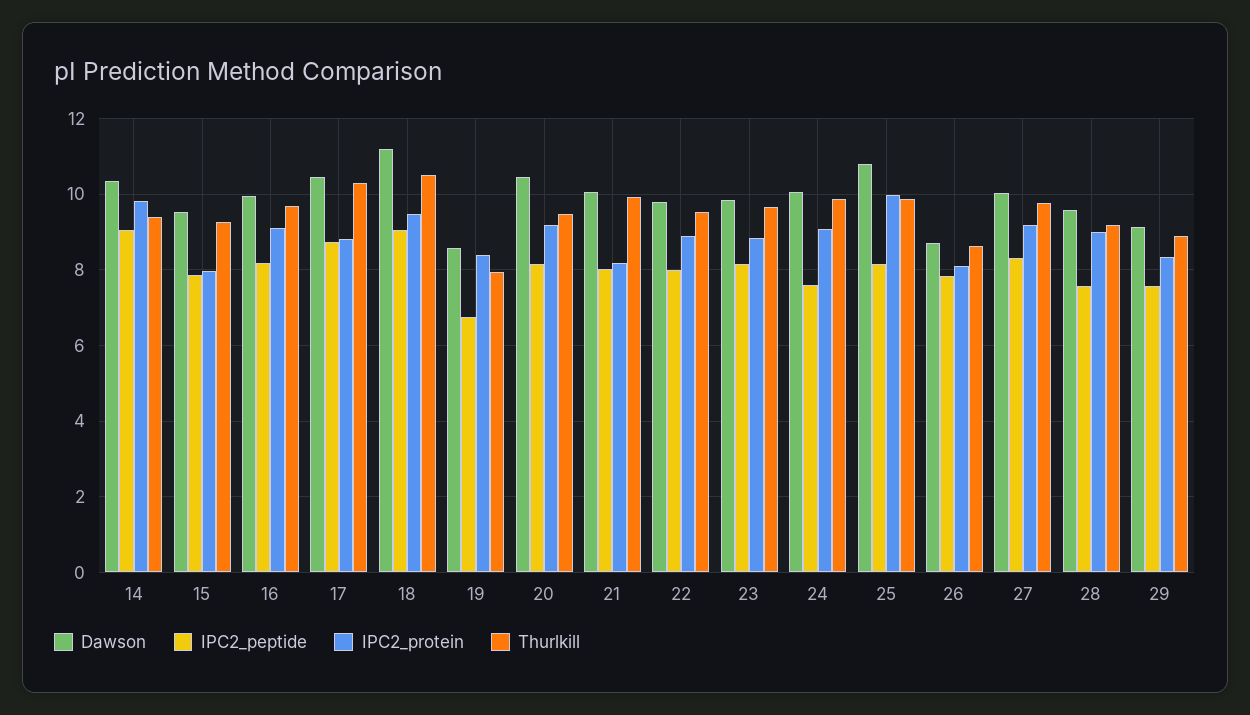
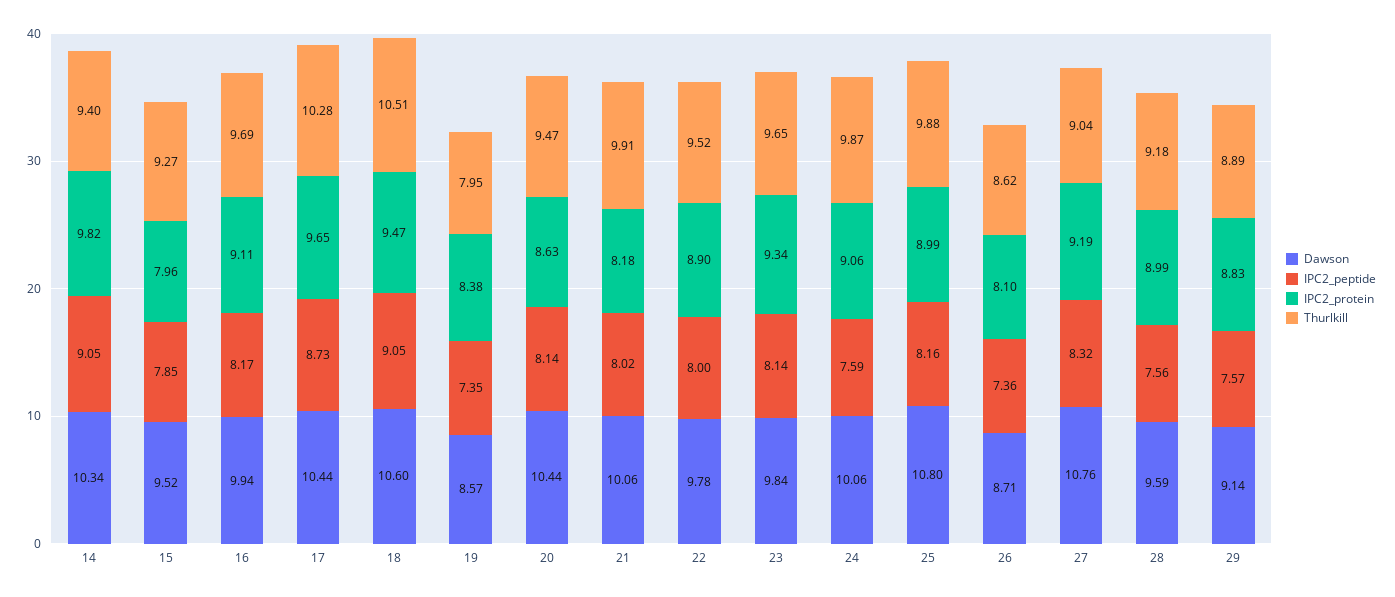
  {
    "Dawson": {
      "14": 10.34,
      "15": 9.52,
      "16": 9.94,
      "17": 10.44,
-     "18": 11.2,
+     "18": 10.6,
      "19": 8.57,
      "20": 10.44,
      "21": 10.06,
      "22": 9.78,
      "23": 9.84,
      "24": 10.06,
      "25": 10.8,
      "26": 8.71,
-     "27": 10,
+     "27": 10.76,
      "28": 9.59,
      "29": 9.14
    },
    "IPC2_peptide": {
      "14": 9.05,
      "15": 7.85,
      "16": 8.17,
      "17": 8.73,
      "18": 9.05,
-     "19": 6.8,
+     "19": 7.35,
      "20": 8.14,
      "21": 8.02,
      "22": 8,
      "23": 8.14,
      "24": 7.59,
      "25": 8.16,
-     "26": 7.8,
+     "26": 7.36,
      "27": 8.32,
      "28": 7.56,
      "29": 7.57
    },
    "IPC2_protein": {
      "14": 9.82,
      "15": 7.96,
      "16": 9.11,
-     "17": 8.8,
+     "17": 9.65,
      "18": 9.47,
      "19": 8.38,
-     "20": 9.2,
+     "20": 8.63,
      "21": 8.18,
      "22": 8.9,
-     "23": 8.8,
+     "23": 9.34,
      "24": 9.06,
-     "25": 10,
+     "25": 8.99,
      "26": 8.1,
      "27": 9.19,
      "28": 8.99,
-     "29": 8.4
+     "29": 8.83
    },
    "Thurlkill": {
      "14": 9.4,
      "15": 9.27,
      "16": 9.69,
      "17": 10.28,
      "18": 10.51,
      "19": 7.95,
      "20": 9.47,
      "21": 9.91,
      "22": 9.52,
      "23": 9.65,
      "24": 9.87,
      "25": 9.88,
      "26": 8.62,
-     "27": 9.8,
+     "27": 9.04,
      "28": 9.18,
      "29": 8.89
    }
  }

